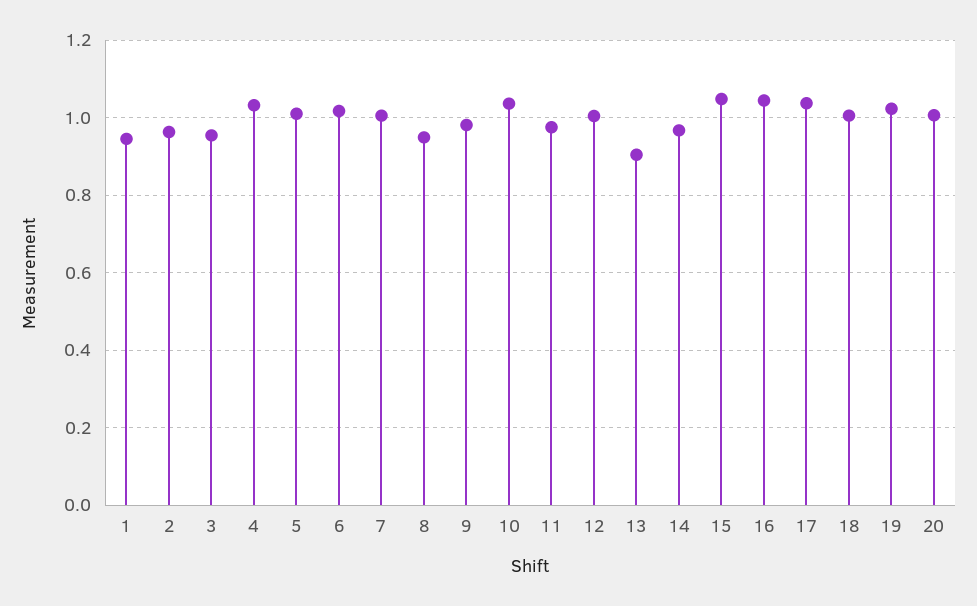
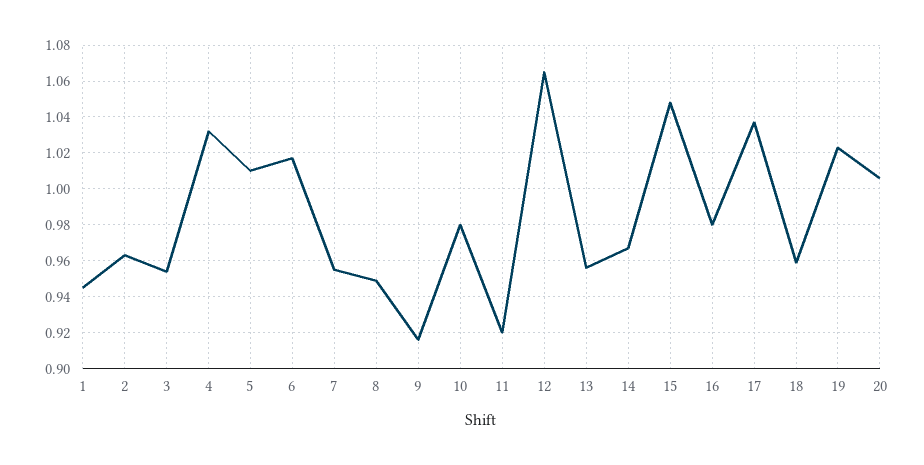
  {
    "1": 0.945,
    "2": 0.965,
    "3": 0.955,
    "4": 1.03,
    "5": 1.01,
    "6": 1.015,
-   "7": 1,
+   "7": 0.955,
    "8": 0.95,
-   "9": 0.98,
+   "9": 0.915,
-   "10": 1.04,
+   "10": 0.98,
-   "11": 0.98,
+   "11": 0.92,
-   "12": 1,
+   "12": 1.065,
-   "13": 0.9,
+   "13": 0.955,
    "14": 0.965,
    "15": 1.05,
-   "16": 1.04,
+   "16": 0.98,
    "17": 1.035,
-   "18": 1,
+   "18": 0.96,
    "19": 1.025,
    "20": 1.005
  }

